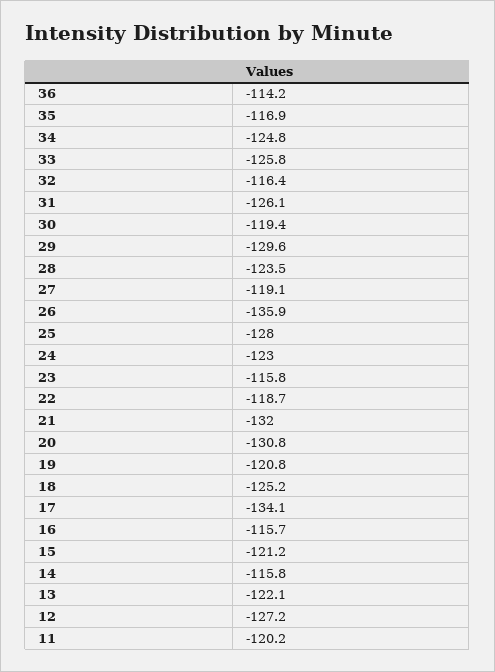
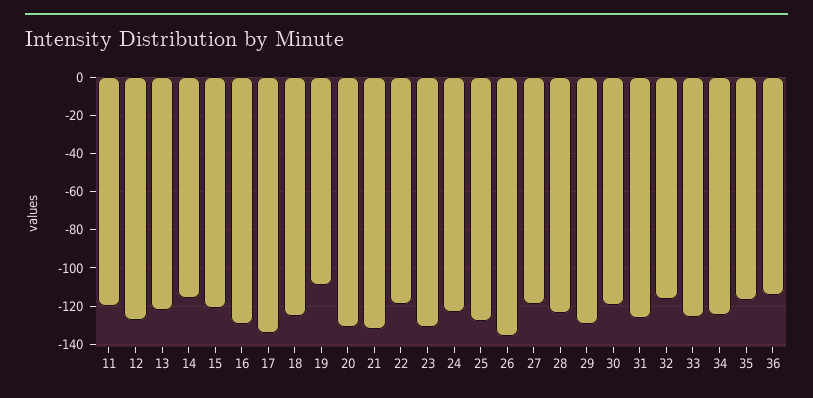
  {
    "36": -114.2,
    "35": -116.9,
    "34": -124.8,
    "33": -125.8,
    "32": -116.4,
    "31": -126.1,
    "30": -119.4,
    "29": -129.6,
    "28": -123.5,
    "27": -119.1,
    "26": -135.9,
    "25": -128,
    "24": -123,
-   "23": -115.8,
+   "23": -130,
    "22": -118.7,
    "21": -132,
    "20": -130.8,
-   "19": -120.8,
+   "19": -110,
    "18": -125.2,
    "17": -134.1,
-   "16": -115.7,
+   "16": -130,
    "15": -121.2,
    "14": -115.8,
    "13": -122.1,
    "12": -127.2,
    "11": -120.2
  }

